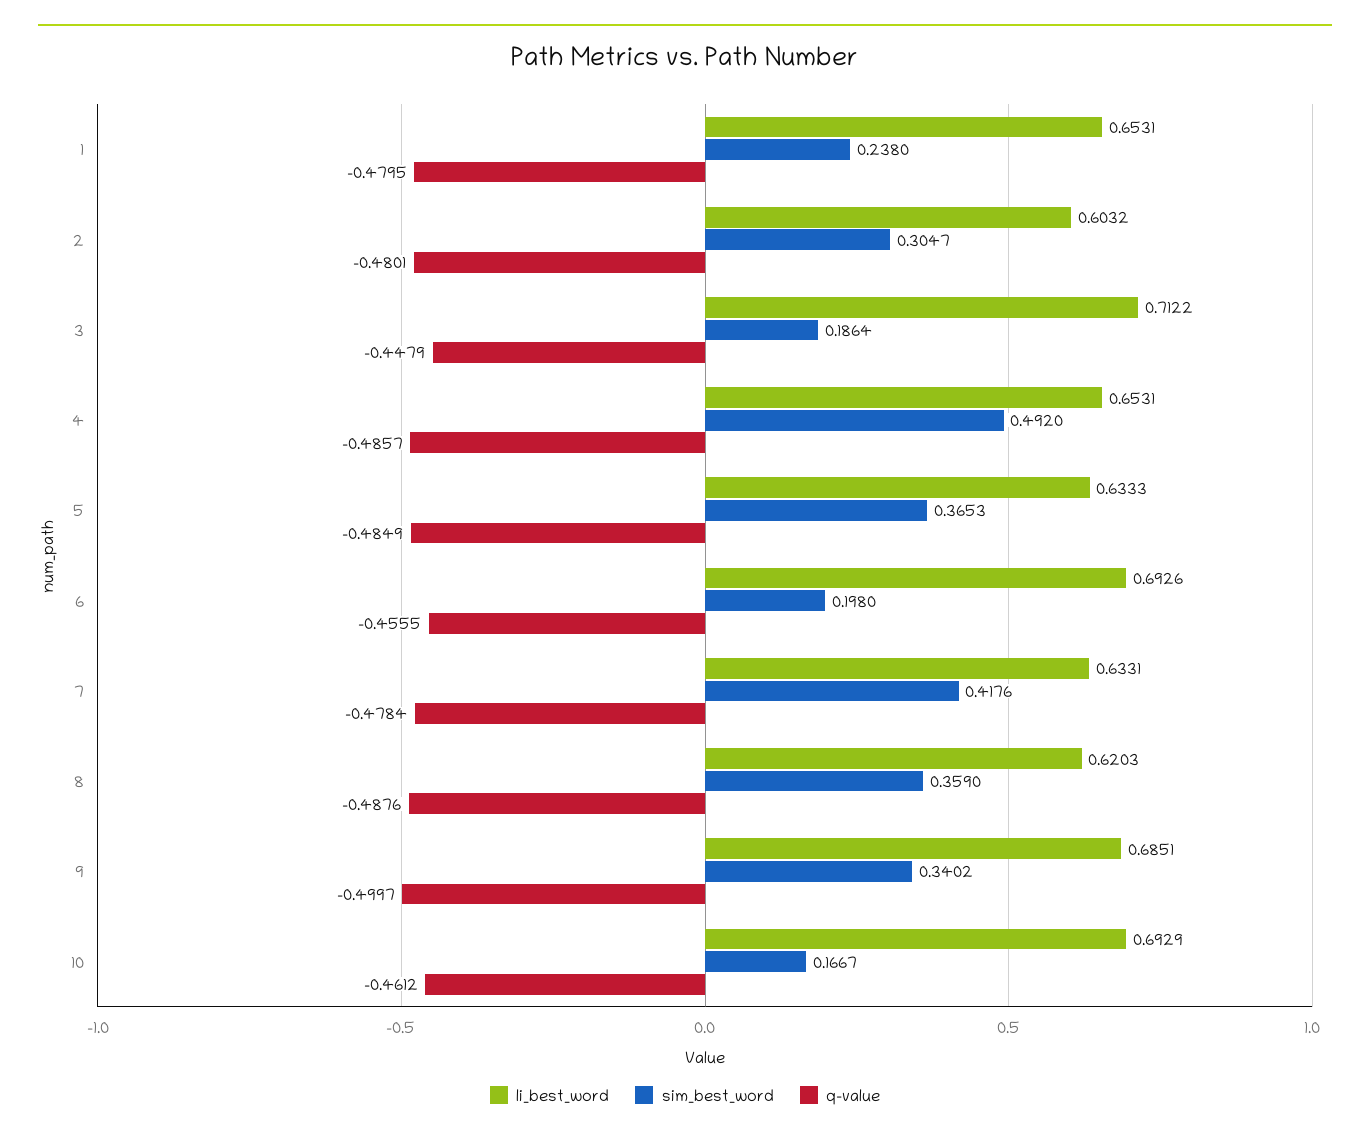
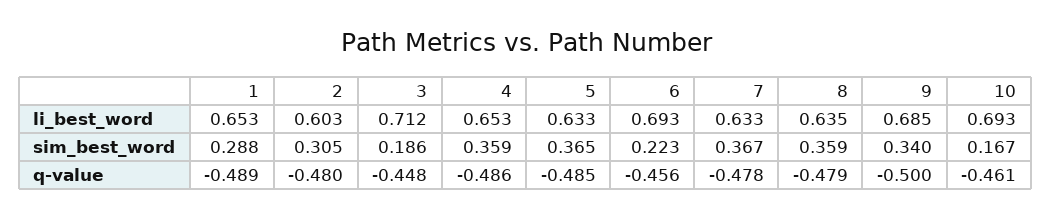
  {
    "li_best_word": {
      "1": 0.6531,
      "2": 0.6032,
      "3": 0.7122,
      "4": 0.6531,
      "5": 0.6333,
      "6": 0.6926,
      "7": 0.6331,
-     "8": 0.6203,
+     "8": 0.635,
      "9": 0.6851,
      "10": 0.6929
    },
    "sim_best_word": {
-     "1": 0.238,
+     "1": 0.288,
      "2": 0.3047,
      "3": 0.1864,
-     "4": 0.492,
+     "4": 0.359,
      "5": 0.3653,
-     "6": 0.198,
+     "6": 0.223,
-     "7": 0.4176,
+     "7": 0.367,
      "8": 0.359,
      "9": 0.3402,
      "10": 0.1667
    },
    "q-value": {
-     "1": -0.4795,
+     "1": -0.489,
      "2": -0.4801,
      "3": -0.4479,
      "4": -0.4857,
      "5": -0.4849,
      "6": -0.4555,
      "7": -0.4784,
-     "8": -0.4876,
+     "8": -0.479,
      "9": -0.4997,
      "10": -0.4612
    }
  }

